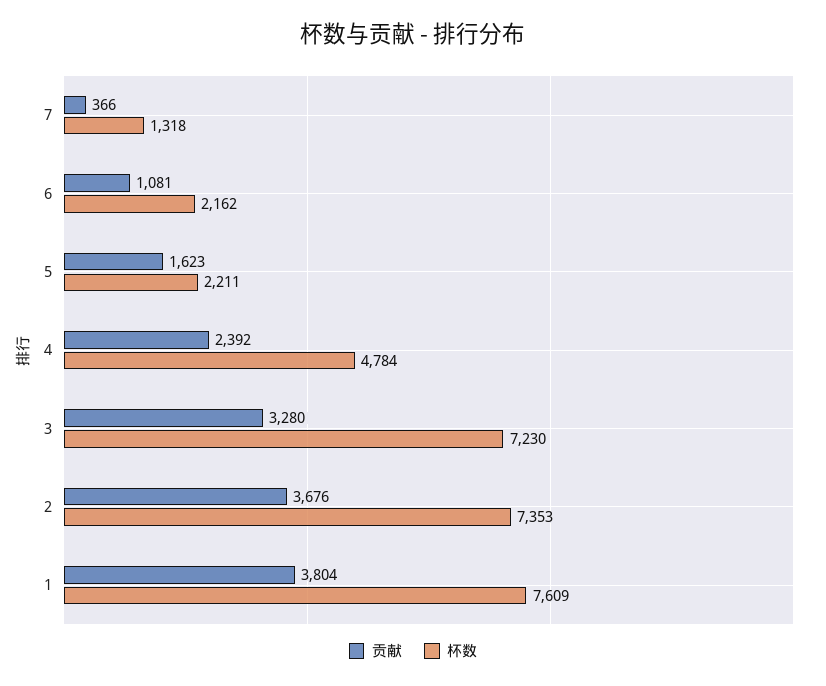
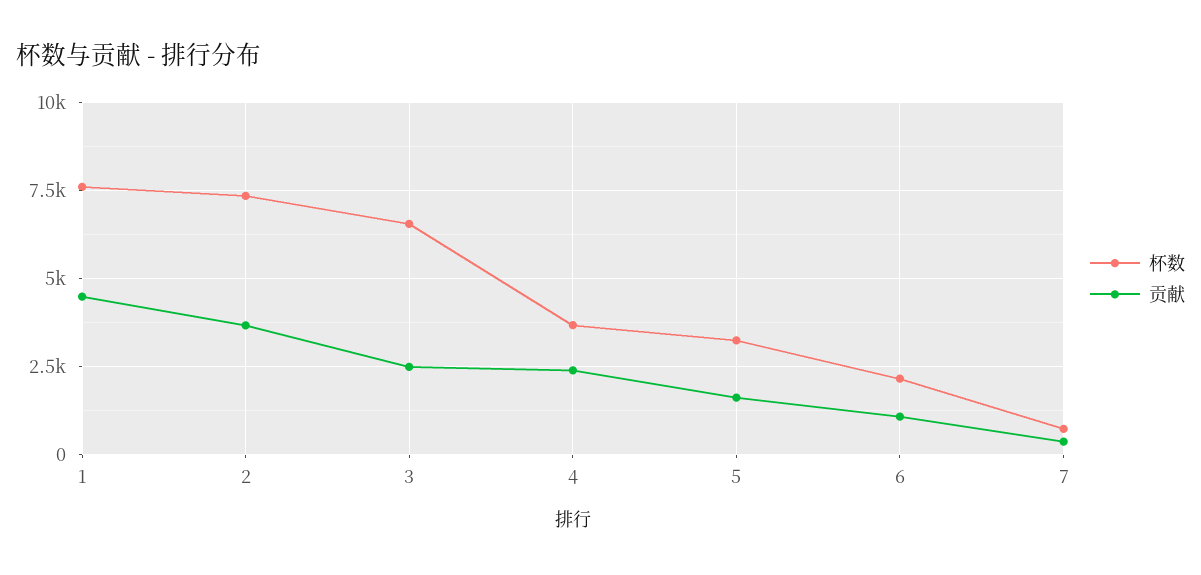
  {
    "贡献": {
      "7": 366,
      "6": 1081,
      "5": 1623,
      "4": 2392,
-     "3": 3280,
+     "3": 2500,
      "2": 3676,
-     "1": 3804
+     "1": 4500
    },
    "杯数": {
-     "7": 1318,
+     "7": 750,
      "6": 2162,
-     "5": 2211,
+     "5": 3250,
-     "4": 4784,
+     "4": 3750,
-     "3": 7230,
+     "3": 6500,
      "2": 7353,
      "1": 7609
    }
  }

